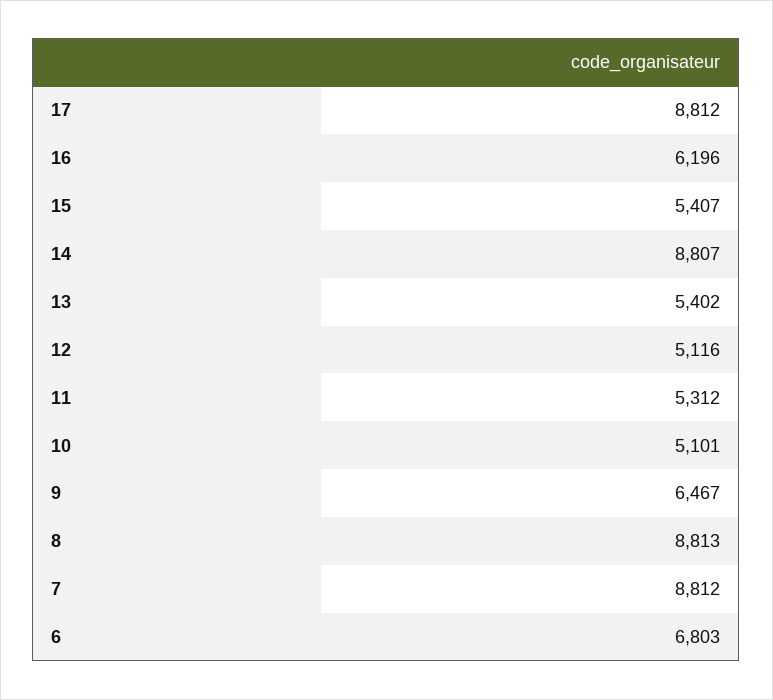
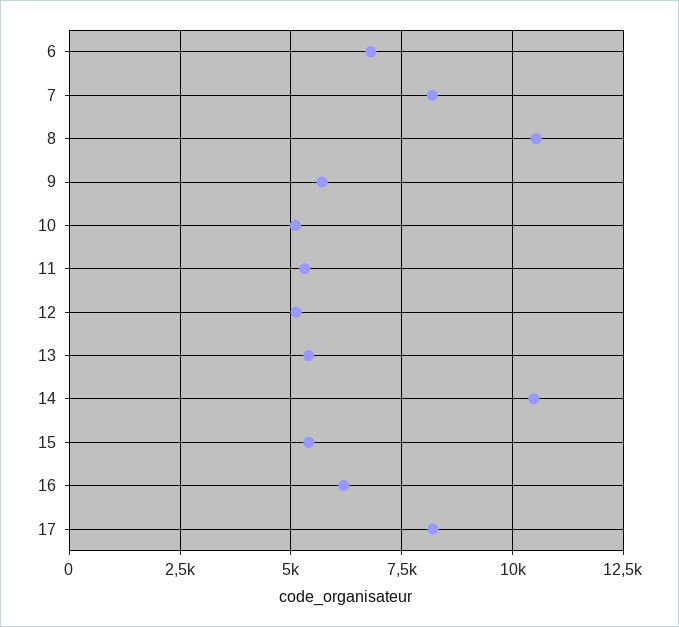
  {
-   "17": 8812,
+   "17": 8250,
    "16": 6196,
    "15": 5407,
-   "14": 8807,
+   "14": 10500,
    "13": 5402,
    "12": 5116,
    "11": 5312,
    "10": 5101,
-   "9": 6467,
+   "9": 5750,
-   "8": 8813,
+   "8": 10500,
-   "7": 8812,
+   "7": 8250,
    "6": 6803
  }

